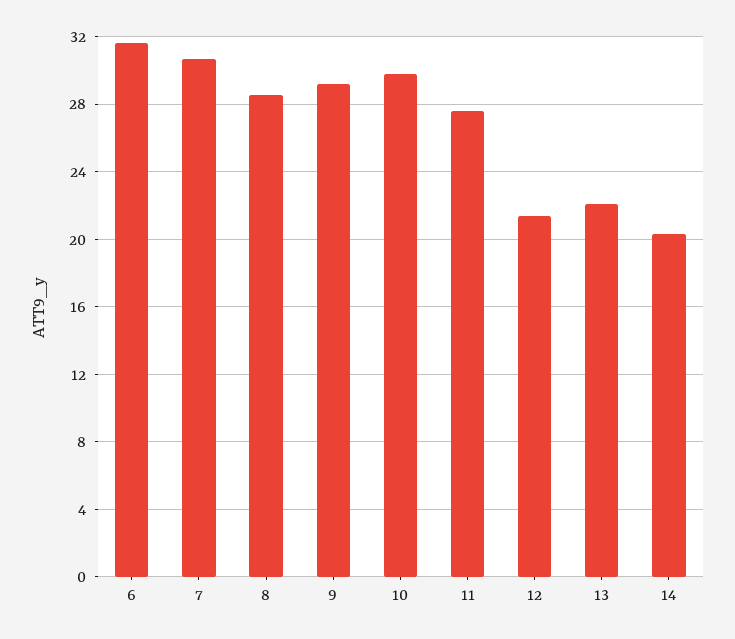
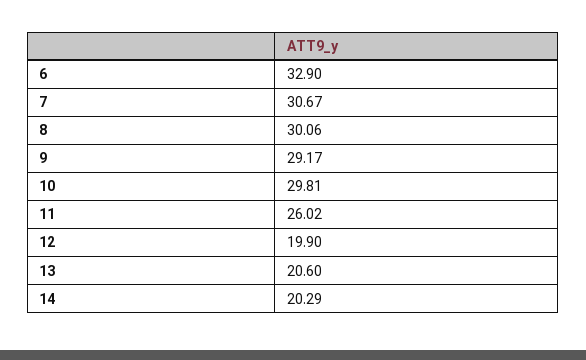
  {
-   "6": 31.5,
+   "6": 32.9,
    "7": 30.67,
-   "8": 28.5,
+   "8": 30.06,
    "9": 29.17,
    "10": 29.81,
-   "11": 27.5,
+   "11": 26.02,
-   "12": 21.5,
+   "12": 19.9,
-   "13": 22,
+   "13": 20.6,
    "14": 20.29
  }

